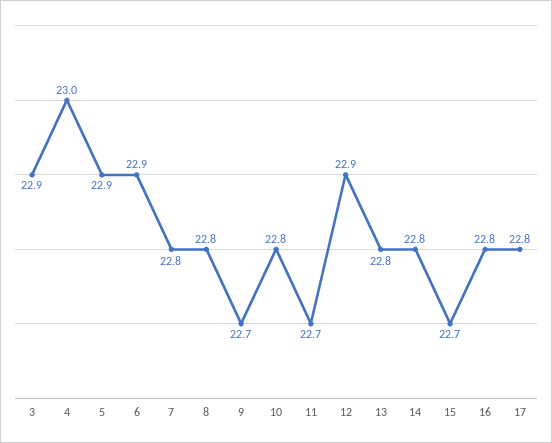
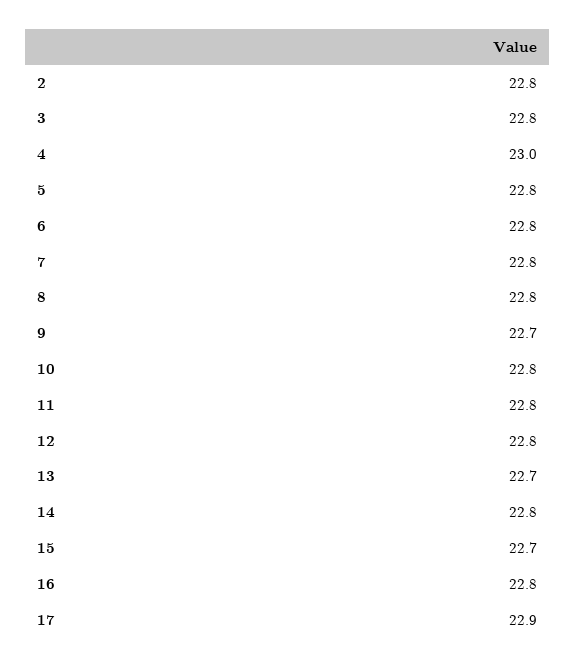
  {
-   "3": 22.9,
+   "3": 22.8,
    "4": 23,
-   "5": 22.9,
+   "5": 22.8,
-   "6": 22.9,
+   "6": 22.8,
    "7": 22.8,
    "8": 22.8,
    "9": 22.7,
    "10": 22.8,
-   "11": 22.7,
+   "11": 22.8,
-   "12": 22.9,
+   "12": 22.8,
-   "13": 22.8,
+   "13": 22.7,
    "14": 22.8,
    "15": 22.7,
    "16": 22.8,
-   "17": 22.8
+   "17": 22.9,
+   "2": 22.8
  }

